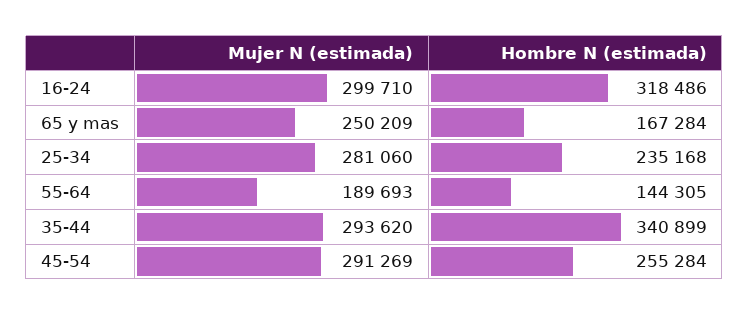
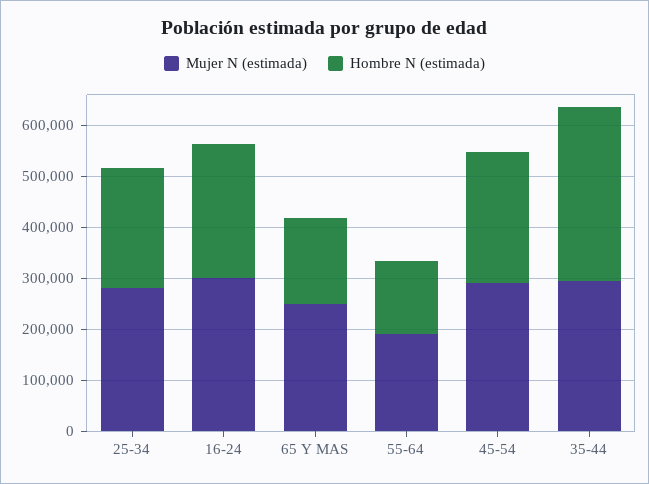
  {
    "Mujer N (estimada)": {
      "16-24": 299710,
      "65 y mas": 250209,
      "25-34": 281060,
      "55-64": 189693,
      "35-44": 293620,
      "45-54": 291269
    },
    "Hombre N (estimada)": {
-     "16-24": 318486,
+     "16-24": 260000,
      "65 y mas": 167284,
      "25-34": 235168,
      "55-64": 144305,
      "35-44": 340899,
      "45-54": 255284
    }
  }

